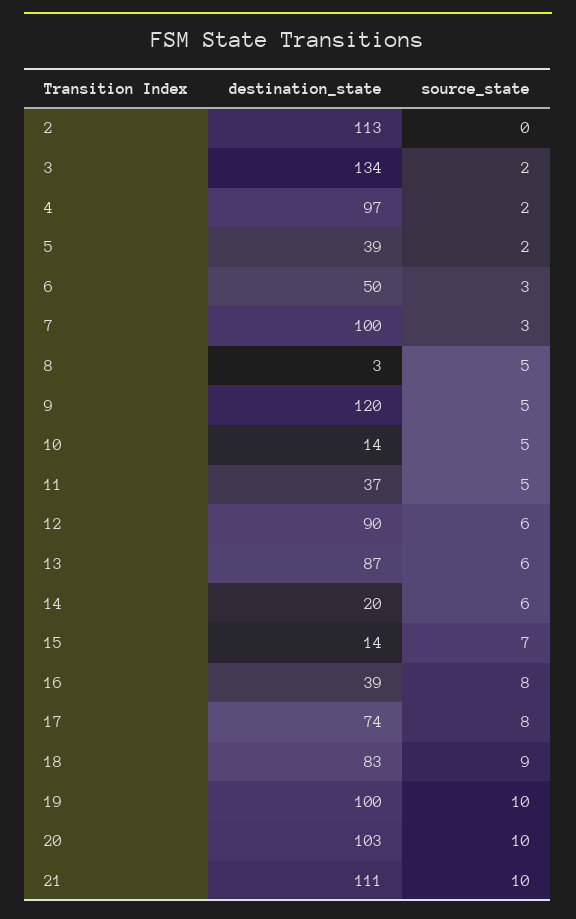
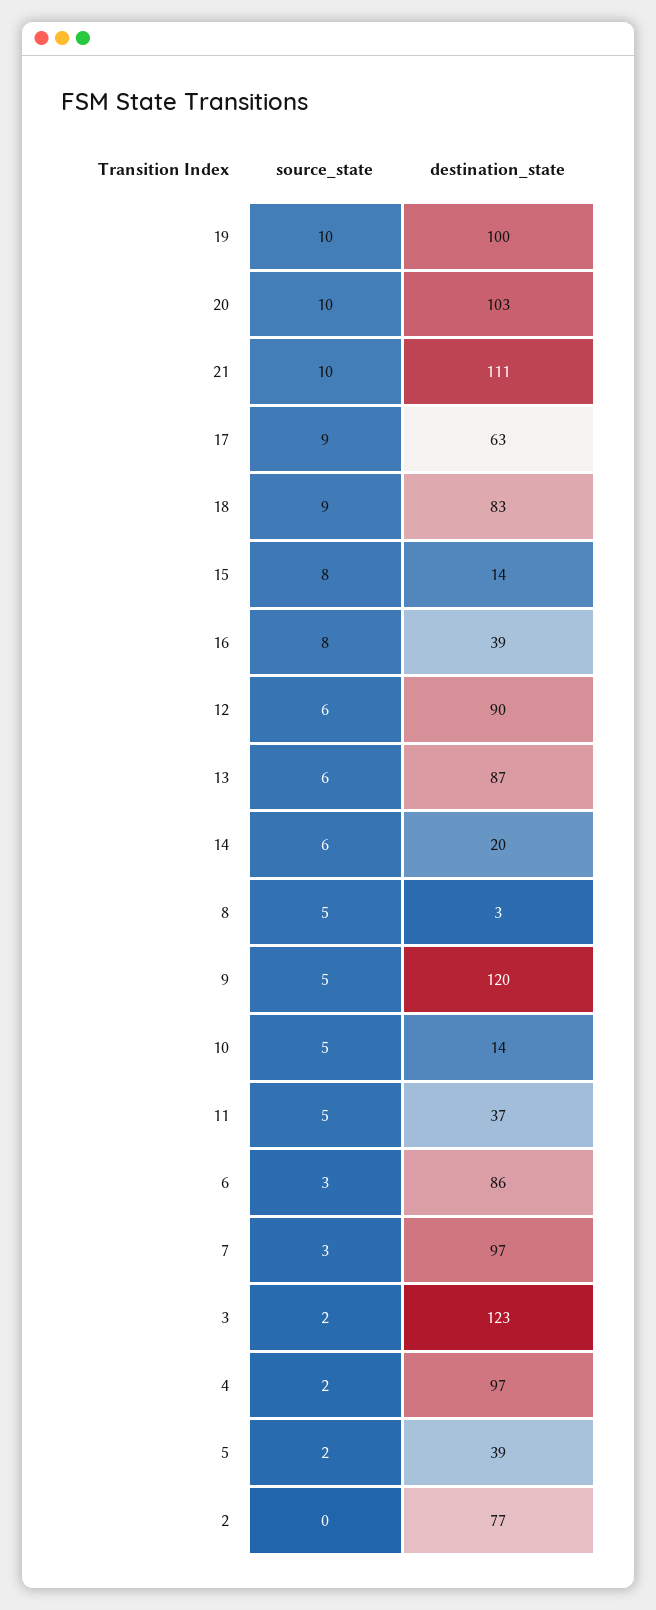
  {
    "destination_state": {
-     "2": 113,
+     "2": 77,
-     "3": 134,
+     "3": 123,
      "4": 97,
      "5": 39,
-     "6": 50,
+     "6": 86,
-     "7": 100,
+     "7": 97,
      "8": 3,
      "9": 120,
      "10": 14,
      "11": 37,
      "12": 90,
      "13": 87,
      "14": 20,
      "15": 14,
      "16": 39,
-     "17": 74,
+     "17": 63,
      "18": 83,
      "19": 100,
      "20": 103,
      "21": 111
    },
    "source_state": {
      "2": 0,
      "3": 2,
      "4": 2,
      "5": 2,
      "6": 3,
      "7": 3,
      "8": 5,
      "9": 5,
      "10": 5,
      "11": 5,
      "12": 6,
      "13": 6,
      "14": 6,
-     "15": 7,
+     "15": 8,
      "16": 8,
-     "17": 8,
+     "17": 9,
      "18": 9,
      "19": 10,
      "20": 10,
      "21": 10
    }
  }

